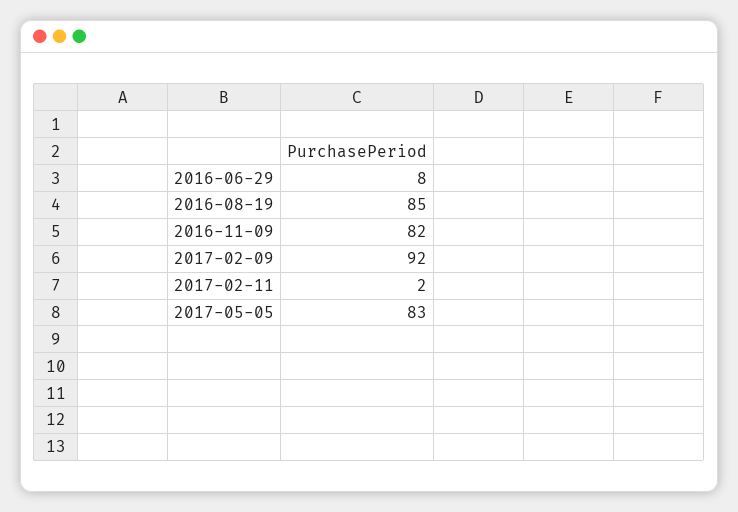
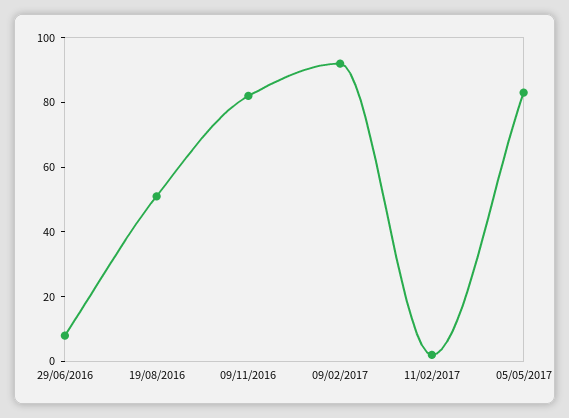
  {
    "2016-06-29": 8,
-   "2016-08-19": 85,
+   "2016-08-19": 50,
    "2016-11-09": 82,
    "2017-02-09": 92,
    "2017-02-11": 2,
    "2017-05-05": 83
  }

